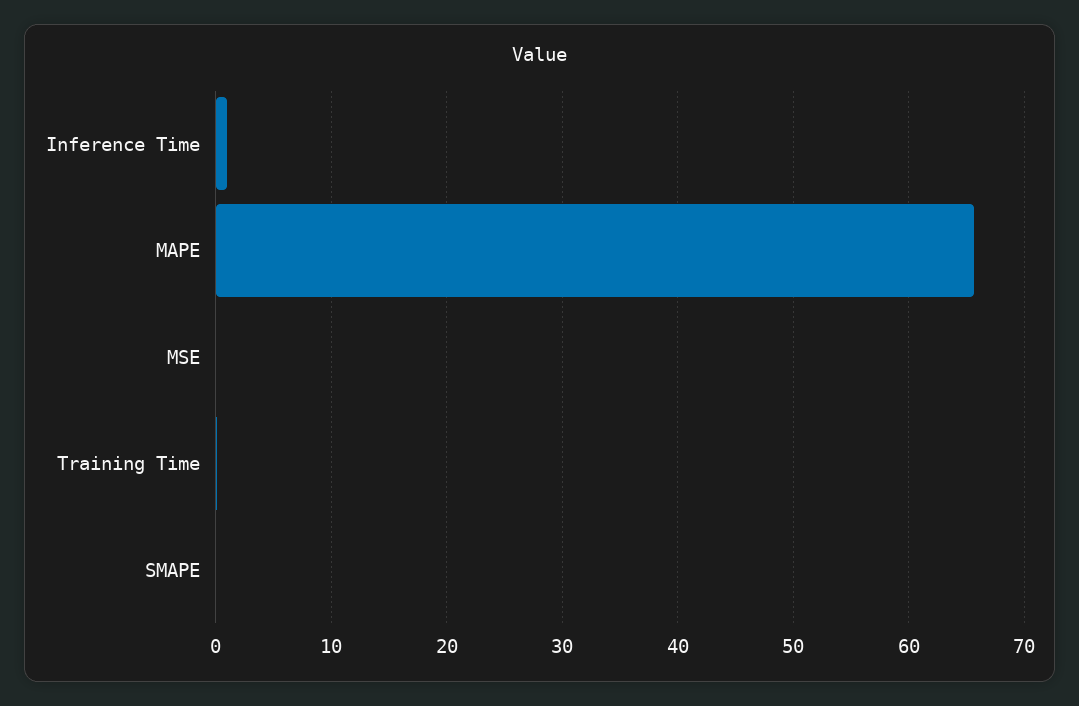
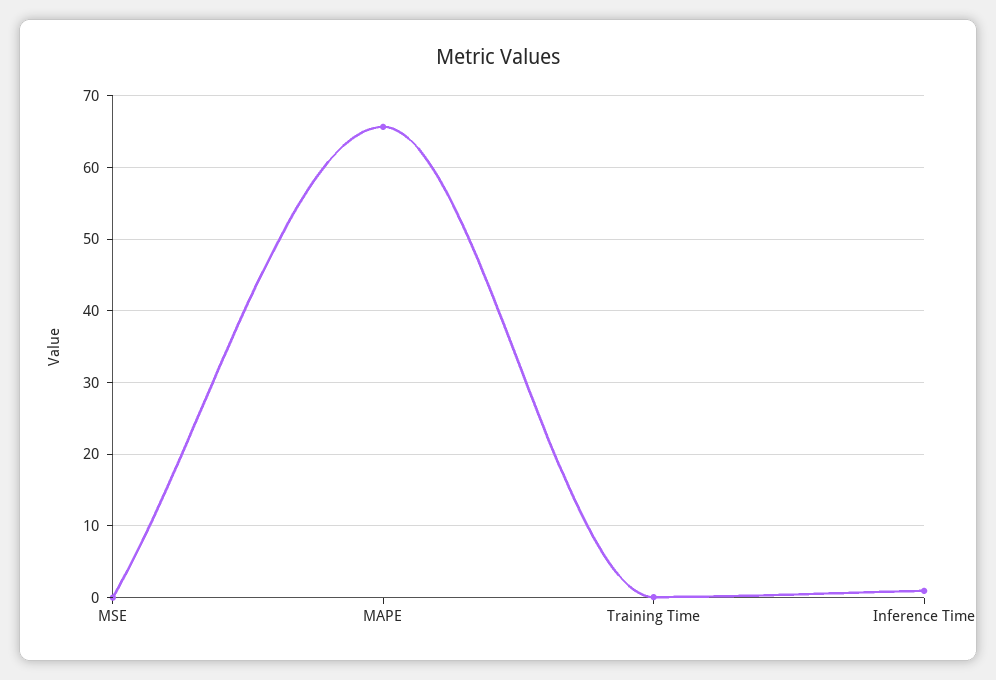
  {
    "Inference Time": 1,
    "MAPE": 66,
    "MSE": 0,
-   "Training Time": 0,
+   "Training Time": 0
-   "SMAPE": 0
  }

